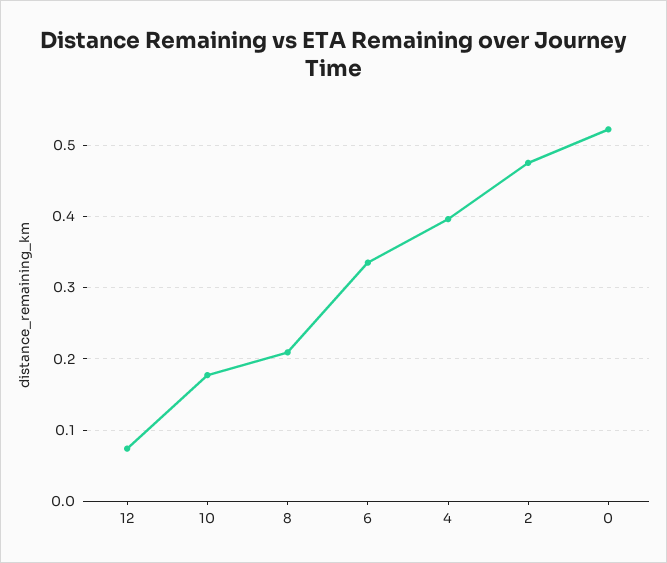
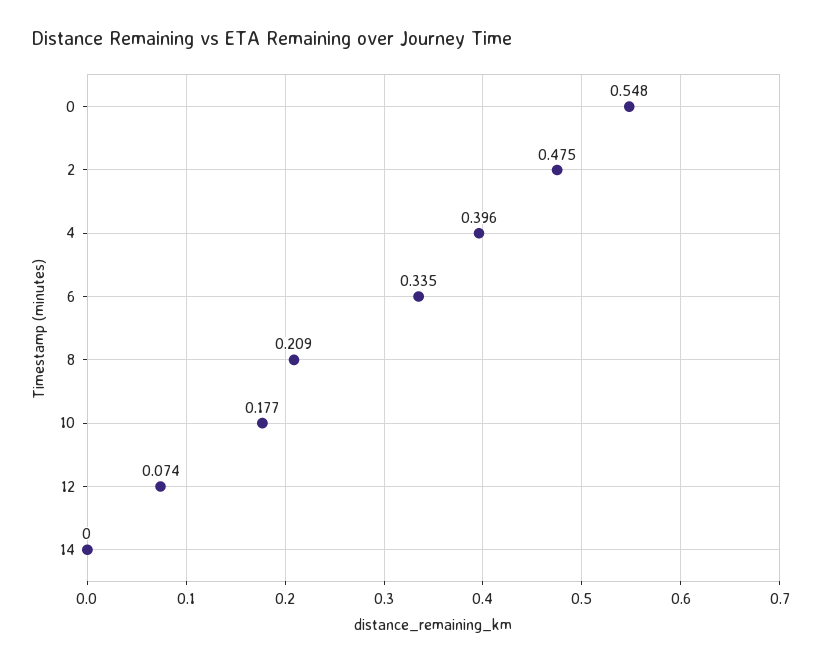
  {
    "12": 0.074,
    "10": 0.177,
    "8": 0.209,
    "6": 0.335,
    "4": 0.396,
    "2": 0.475,
-   "0": 0.52
+   "0": 0.548,
+   "14": 0
  }

